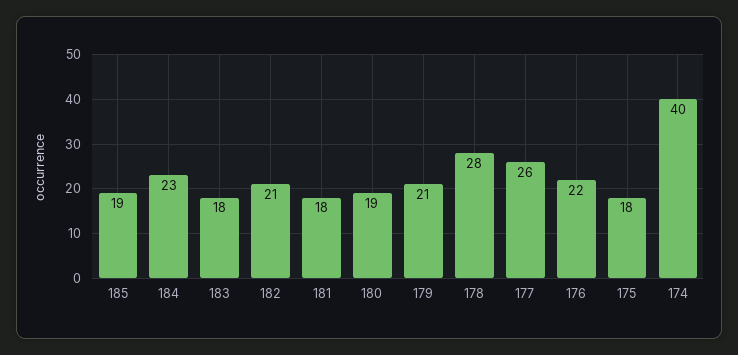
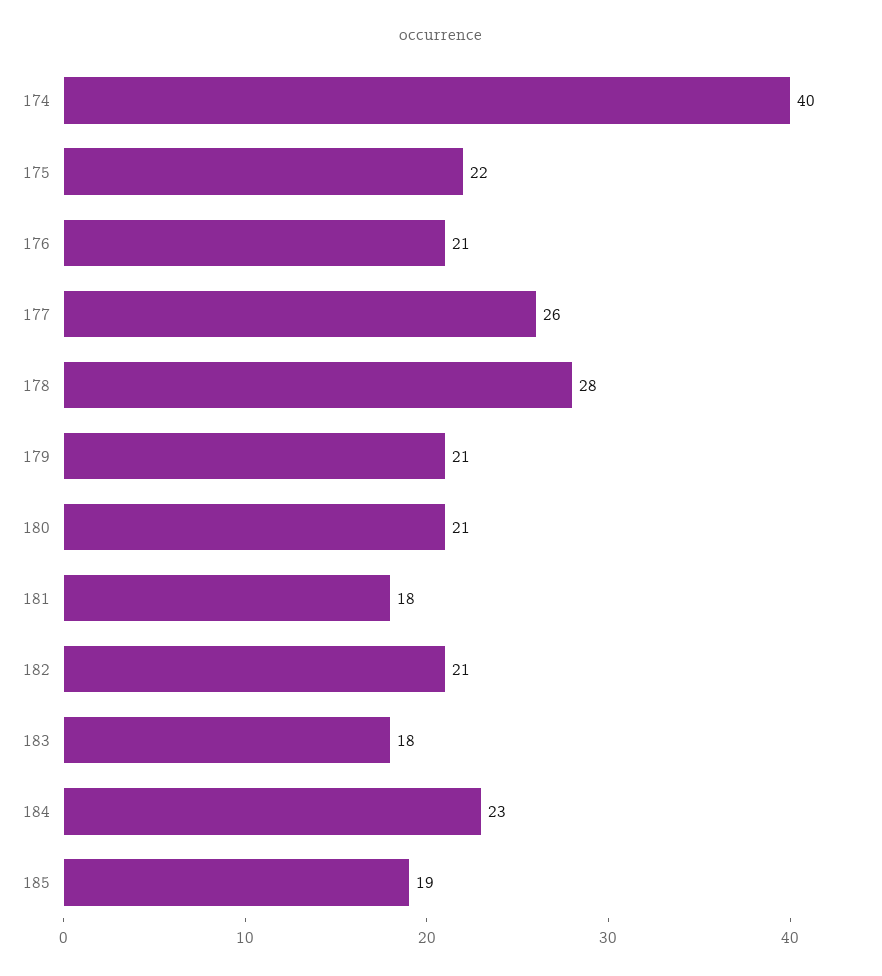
  {
    "185": 19,
    "184": 23,
    "183": 18,
    "182": 21,
    "181": 18,
-   "180": 19,
+   "180": 21,
    "179": 21,
    "178": 28,
    "177": 26,
-   "176": 22,
+   "176": 21,
-   "175": 18,
+   "175": 22,
    "174": 40
  }

